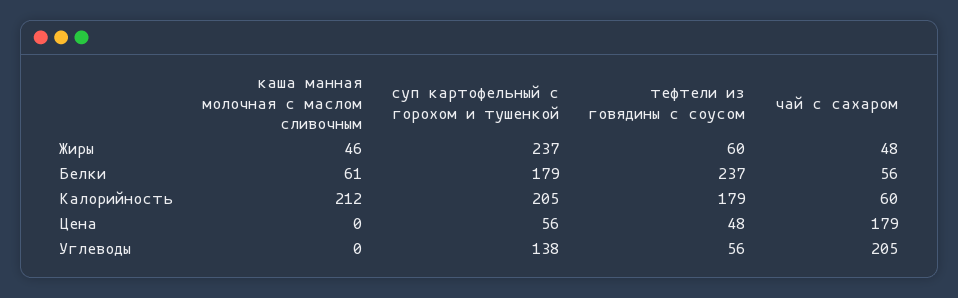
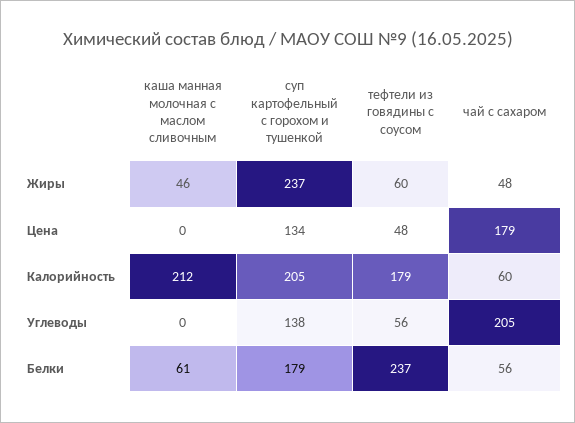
  {
    "каша манная молочная с маслом сливочным": {
      "Жиры": 46,
      "Белки": 61,
      "Калорийность": 212,
      "Цена": 0,
      "Углеводы": 0
    },
    "суп картофельный с горохом и тушенкой": {
      "Жиры": 237,
      "Белки": 179,
      "Калорийность": 205,
-     "Цена": 56,
+     "Цена": 134,
      "Углеводы": 138
    },
    "тефтели из говядины с соусом": {
      "Жиры": 60,
      "Белки": 237,
      "Калорийность": 179,
      "Цена": 48,
      "Углеводы": 56
    },
    "чай с сахаром": {
      "Жиры": 48,
      "Белки": 56,
      "Калорийность": 60,
      "Цена": 179,
      "Углеводы": 205
    }
  }

